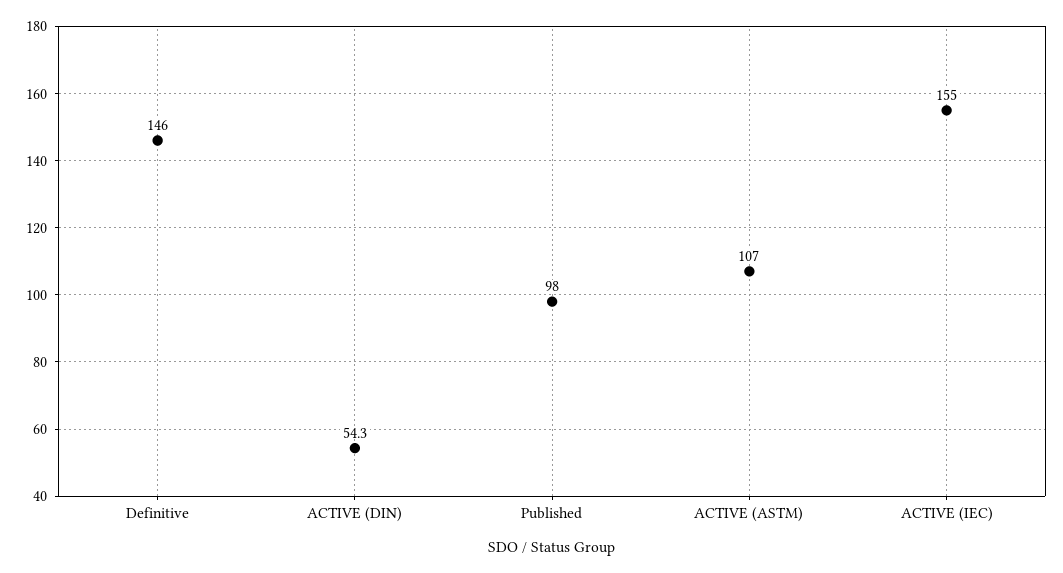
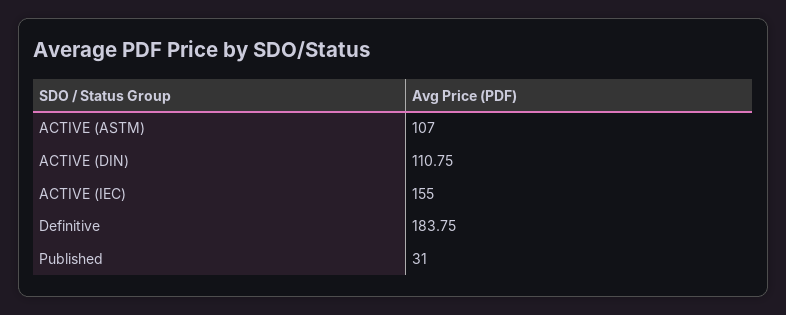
  {
-   "Definitive": 146,
+   "Definitive": 183.75,
-   "ACTIVE (DIN)": 54.3,
+   "ACTIVE (DIN)": 110.75,
-   "Published": 98,
+   "Published": 31,
    "ACTIVE (ASTM)": 107,
    "ACTIVE (IEC)": 155
  }

